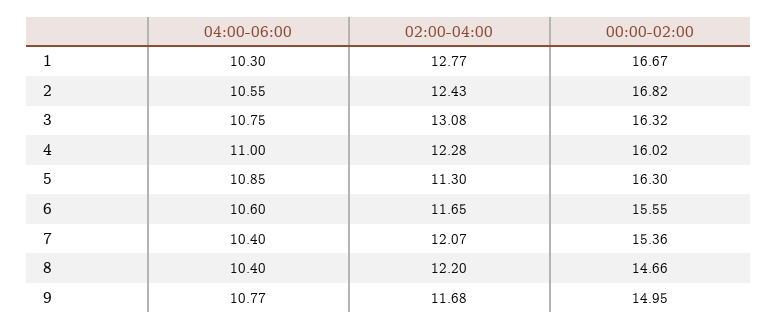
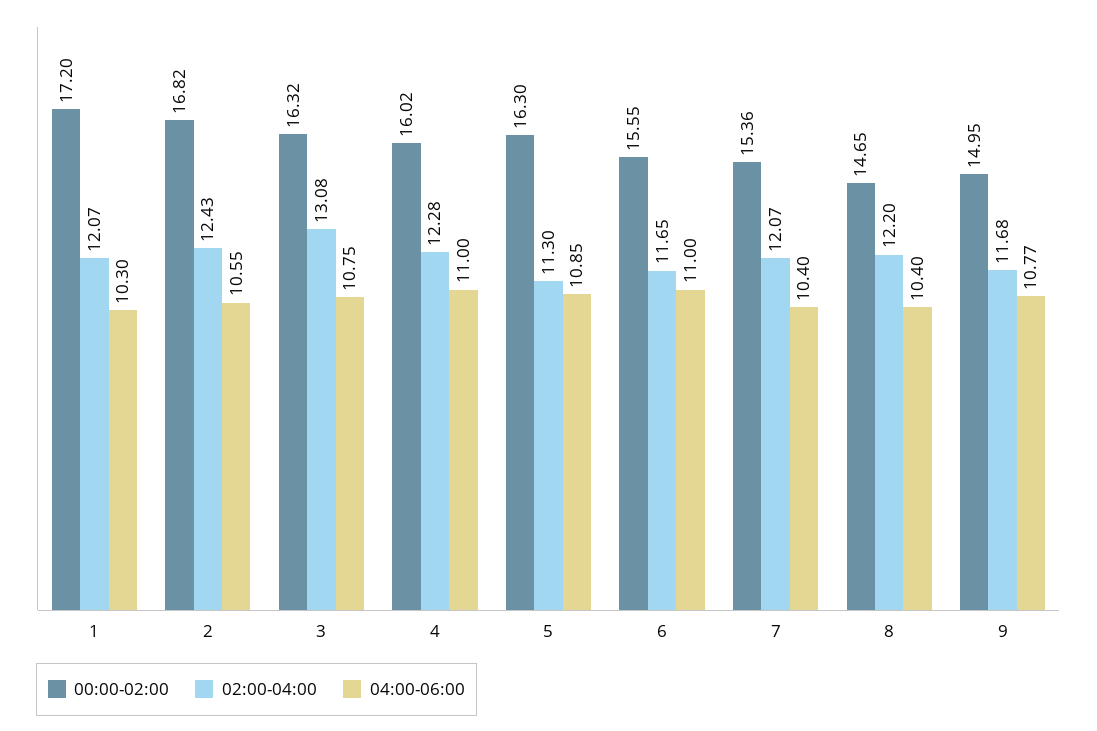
  {
    "04:00-06:00": {
      "1": 10.3,
      "2": 10.55,
      "3": 10.75,
      "4": 11,
      "5": 10.85,
-     "6": 10.6,
+     "6": 11,
      "7": 10.4,
      "8": 10.4,
      "9": 10.77
    },
    "02:00-04:00": {
-     "1": 12.77,
+     "1": 12.07,
      "2": 12.43,
      "3": 13.08,
      "4": 12.28,
      "5": 11.3,
      "6": 11.65,
      "7": 12.07,
      "8": 12.2,
      "9": 11.68
    },
    "00:00-02:00": {
-     "1": 16.67,
+     "1": 17.2,
      "2": 16.82,
      "3": 16.32,
      "4": 16.02,
      "5": 16.3,
      "6": 15.55,
      "7": 15.36,
-     "8": 14.66,
+     "8": 14.65,
      "9": 14.95
    }
  }

